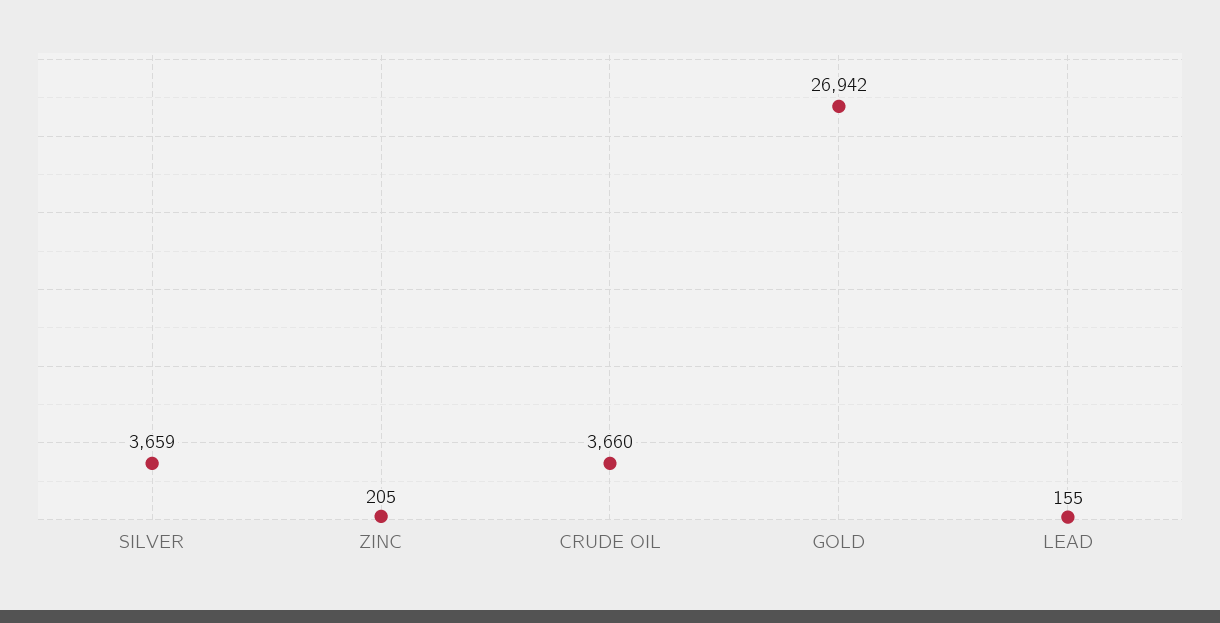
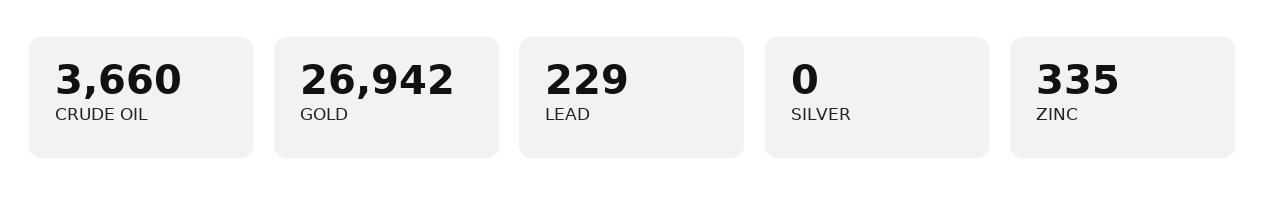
  {
-   "SILVER": 3659,
+   "SILVER": 0,
-   "ZINC": 205,
+   "ZINC": 335,
    "CRUDE OIL": 3660,
    "GOLD": 26942,
-   "LEAD": 155
+   "LEAD": 229
  }

